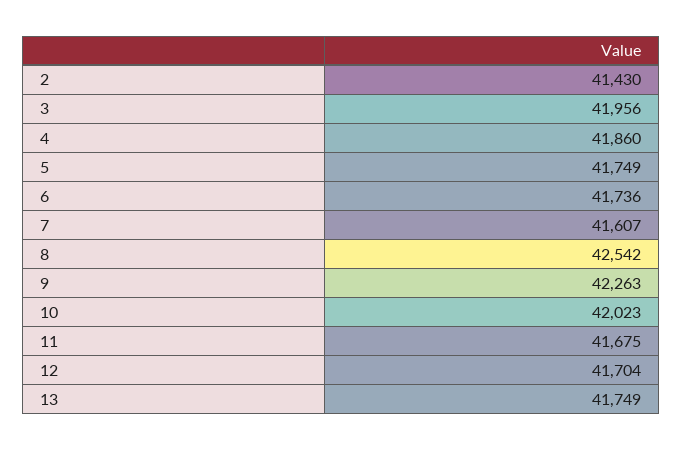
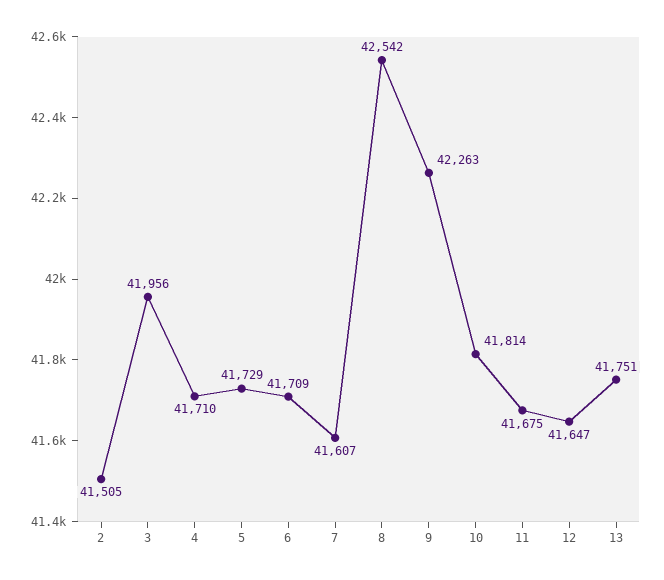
  {
-   "2": 41430,
+   "2": 41505,
    "3": 41956,
-   "4": 41860,
+   "4": 41710,
-   "5": 41749,
+   "5": 41729,
-   "6": 41736,
+   "6": 41709,
    "7": 41607,
    "8": 42542,
    "9": 42263,
-   "10": 42023,
+   "10": 41814,
    "11": 41675,
-   "12": 41704,
+   "12": 41647,
-   "13": 41749
+   "13": 41751
  }

